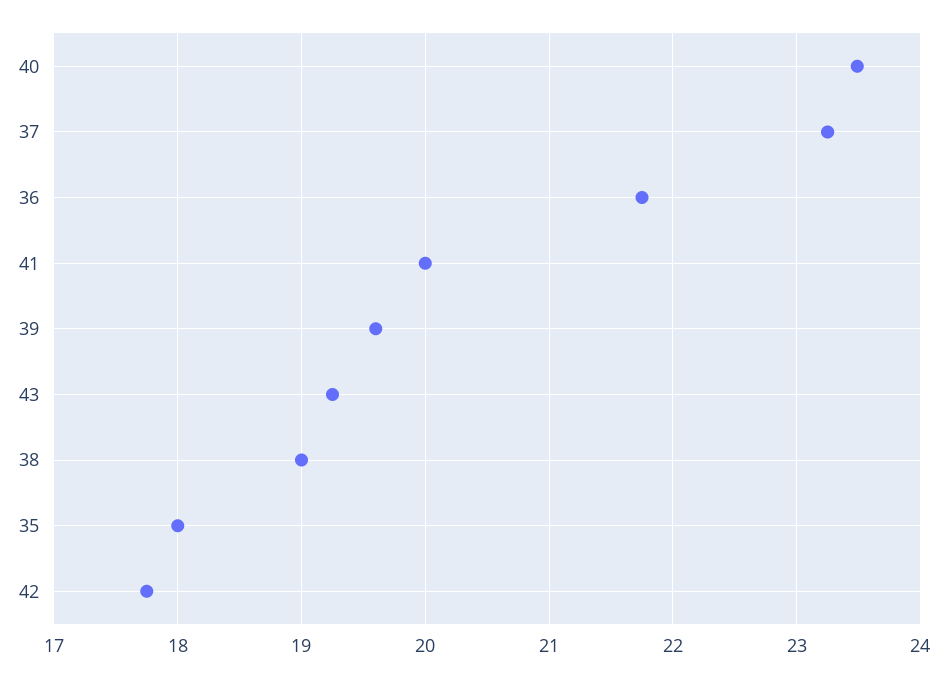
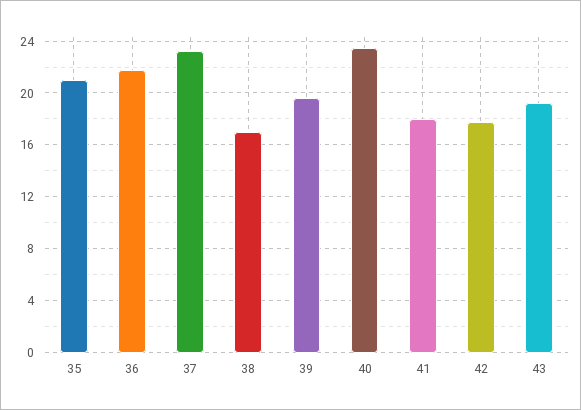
  {
    "40": 23.5,
    "37": 23.3,
    "36": 21.8,
-   "41": 20,
+   "41": 18,
    "39": 19.6,
    "43": 19.3,
-   "38": 19,
+   "38": 17,
-   "35": 18,
+   "35": 21,
    "42": 17.8
  }

